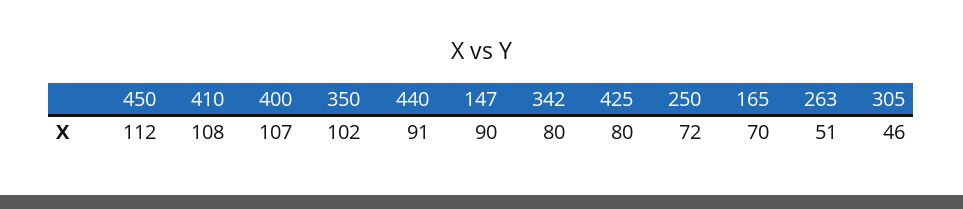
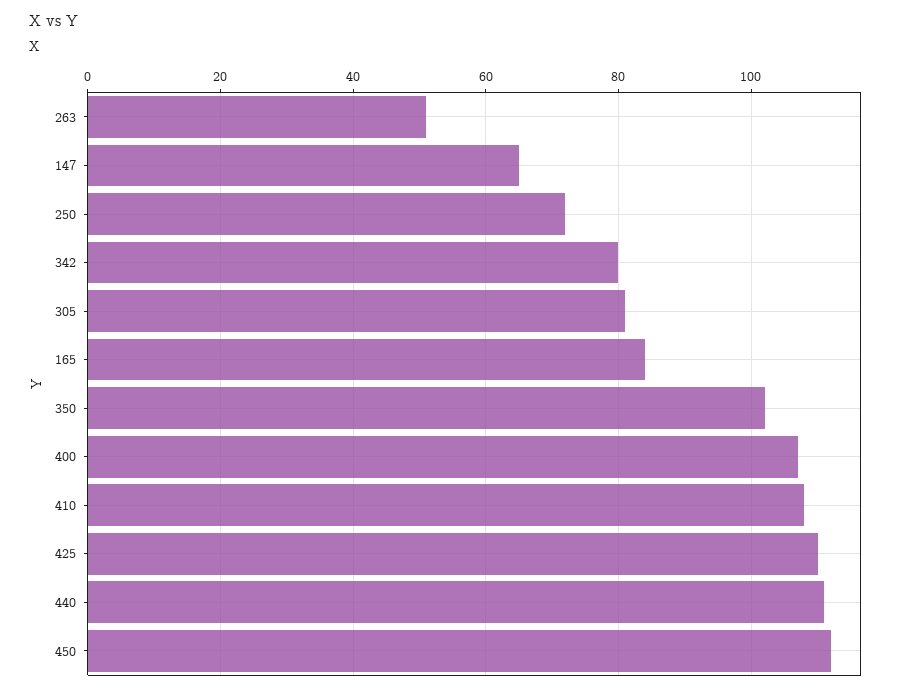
  {
    "450": 112,
    "410": 108,
    "400": 107,
    "350": 102,
-   "440": 91,
+   "440": 110,
-   "147": 90,
+   "147": 65,
    "342": 80,
-   "425": 80,
+   "425": 110,
    "250": 72,
-   "165": 70,
+   "165": 85,
    "263": 51,
-   "305": 46
+   "305": 80
  }

